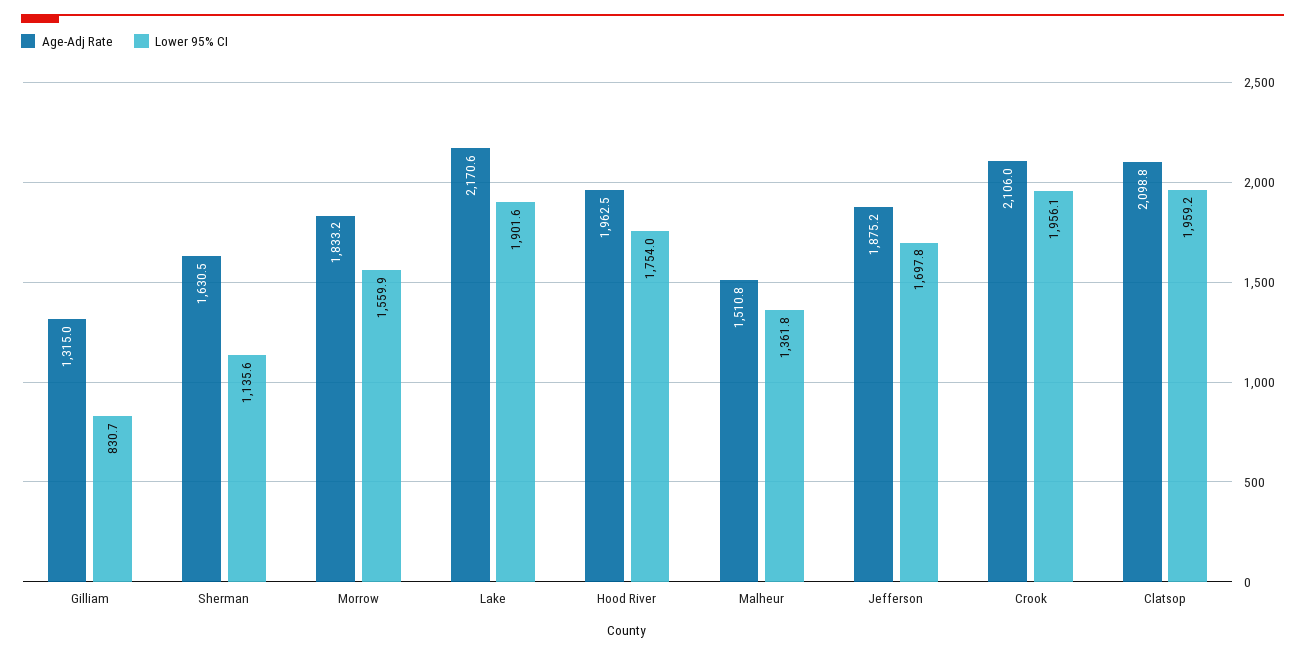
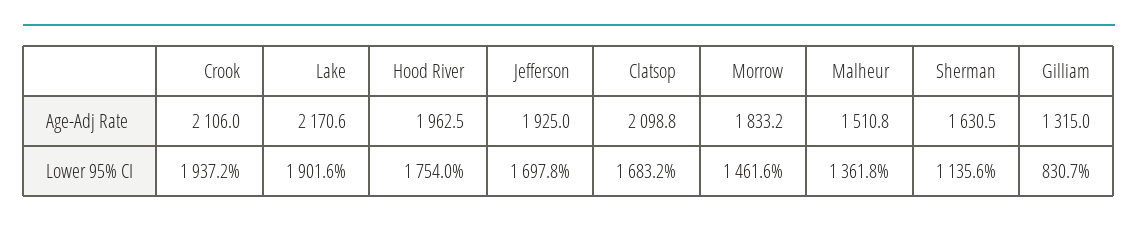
  {
    "Age-Adj Rate": {
      "Gilliam": 1315,
      "Sherman": 1630.5,
      "Morrow": 1833.2,
      "Lake": 2170.6,
      "Hood River": 1962.5,
      "Malheur": 1510.8,
-     "Jefferson": 1875.2,
+     "Jefferson": 1925,
      "Crook": 2106,
      "Clatsop": 2098.8
    },
    "Lower 95% CI": {
      "Gilliam": 830.7,
      "Sherman": 1135.6,
-     "Morrow": 1559.9,
+     "Morrow": 1461.6,
      "Lake": 1901.6,
      "Hood River": 1754,
      "Malheur": 1361.8,
      "Jefferson": 1697.8,
-     "Crook": 1956.1,
+     "Crook": 1937.2,
-     "Clatsop": 1959.2
+     "Clatsop": 1683.2
    }
  }

